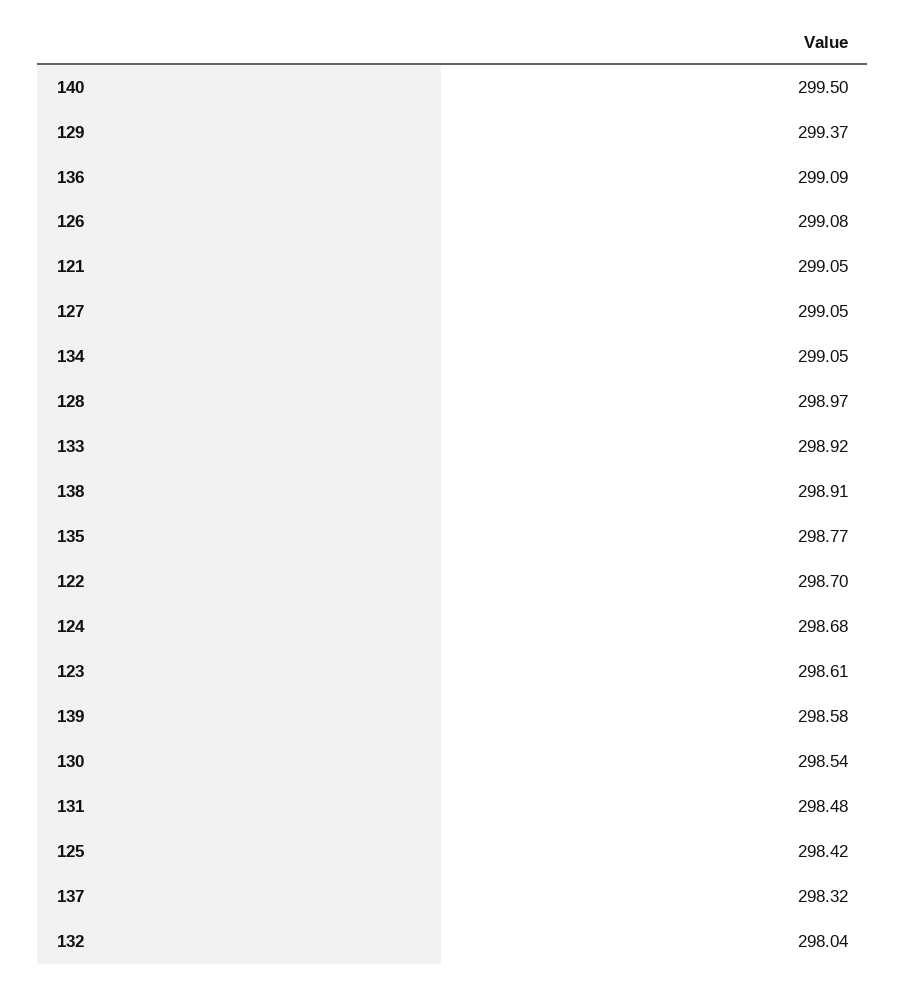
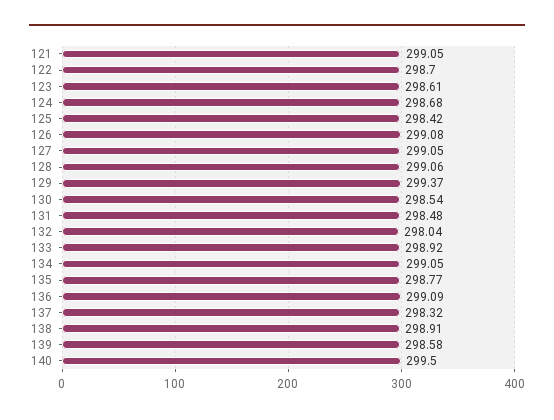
  {
    "140": 299.5,
    "129": 299.37,
    "136": 299.09,
    "126": 299.08,
    "121": 299.05,
    "127": 299.05,
    "134": 299.05,
-   "128": 298.97,
+   "128": 299.06,
    "133": 298.92,
    "138": 298.91,
    "135": 298.77,
    "122": 298.7,
    "124": 298.68,
    "123": 298.61,
    "139": 298.58,
    "130": 298.54,
    "131": 298.48,
    "125": 298.42,
    "137": 298.32,
    "132": 298.04
  }

